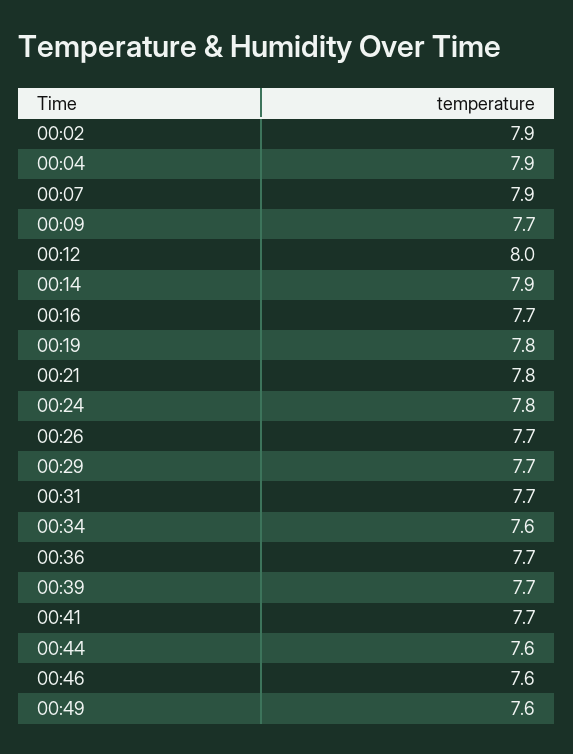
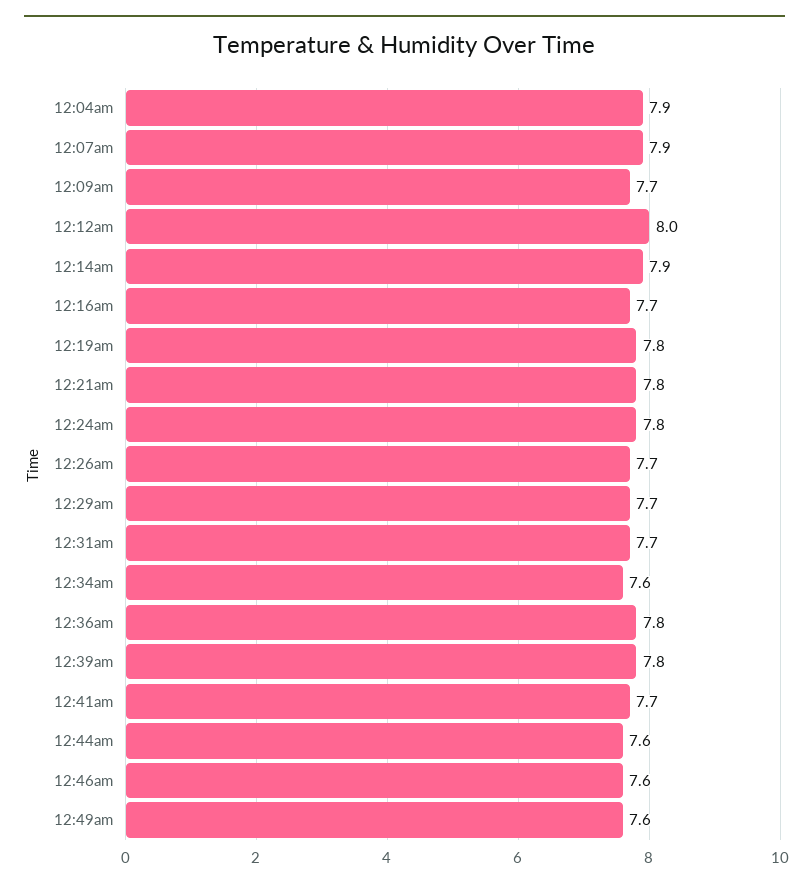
  {
-   "00:02": 7.9,
    "00:04": 7.9,
    "00:07": 7.9,
    "00:09": 7.7,
    "00:12": 8,
    "00:14": 7.9,
    "00:16": 7.7,
    "00:19": 7.8,
    "00:21": 7.8,
    "00:24": 7.8,
    "00:26": 7.7,
    "00:29": 7.7,
    "00:31": 7.7,
    "00:34": 7.6,
-   "00:36": 7.7,
+   "00:36": 7.8,
-   "00:39": 7.7,
+   "00:39": 7.8,
    "00:41": 7.7,
    "00:44": 7.6,
    "00:46": 7.6,
    "00:49": 7.6
  }

